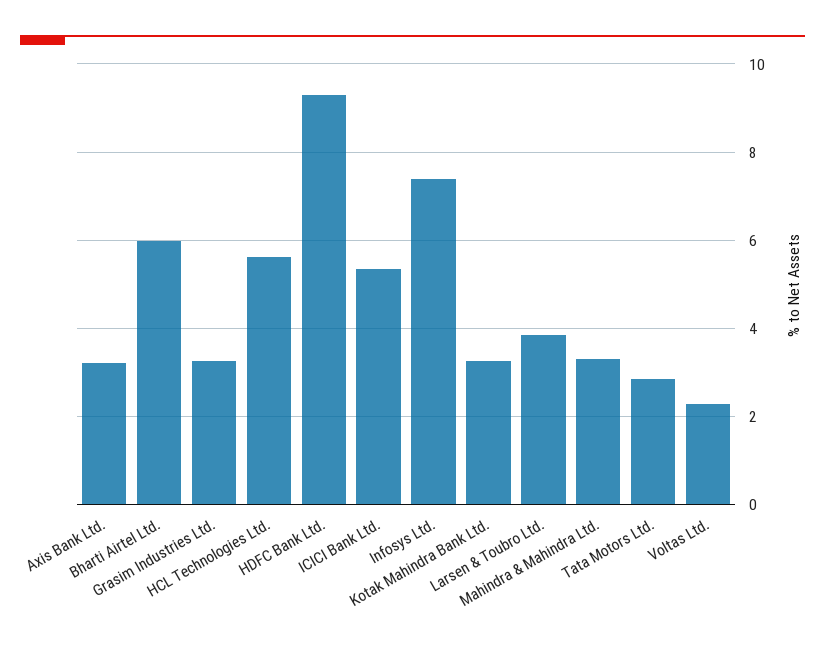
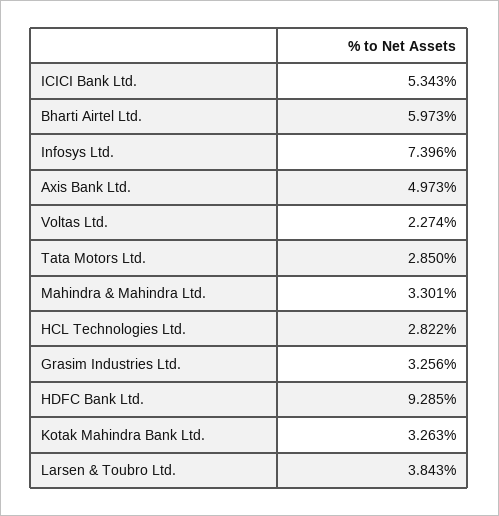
  {
-   "Axis Bank Ltd.": 3.2,
+   "Axis Bank Ltd.": 4.973,
    "Bharti Airtel Ltd.": 5.973,
    "Grasim Industries Ltd.": 3.256,
-   "HCL Technologies Ltd.": 5.6,
+   "HCL Technologies Ltd.": 2.822,
    "HDFC Bank Ltd.": 9.285,
    "ICICI Bank Ltd.": 5.343,
    "Infosys Ltd.": 7.396,
    "Kotak Mahindra Bank Ltd.": 3.263,
    "Larsen & Toubro Ltd.": 3.843,
    "Mahindra & Mahindra Ltd.": 3.301,
    "Tata Motors Ltd.": 2.85,
    "Voltas Ltd.": 2.274
  }

